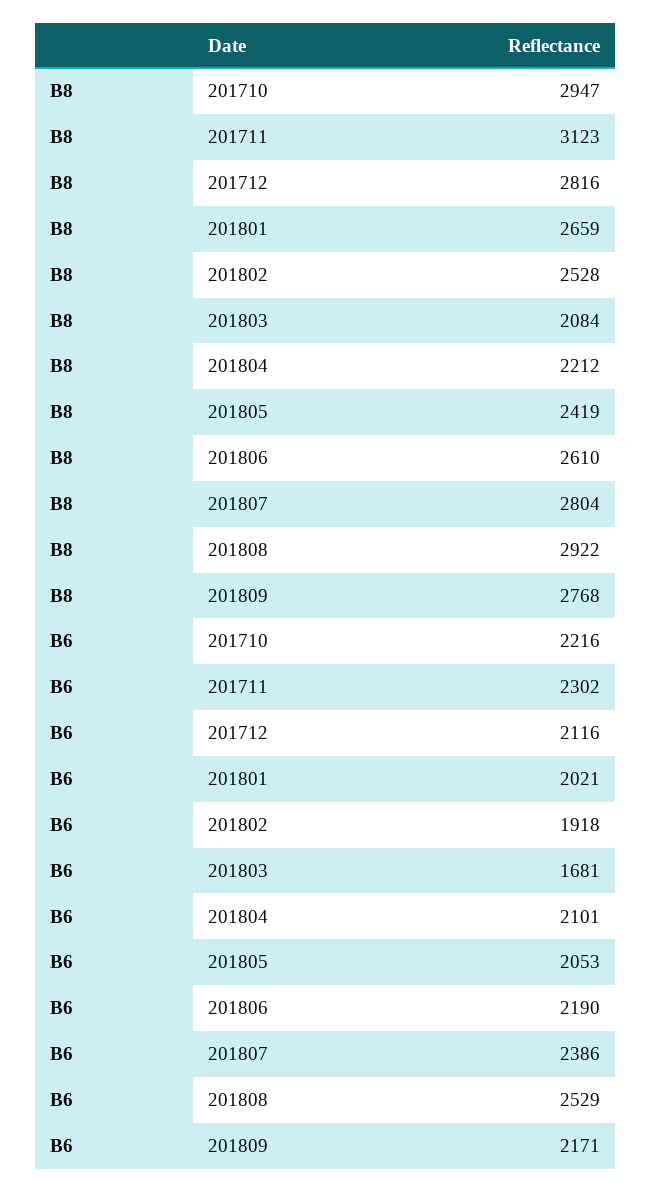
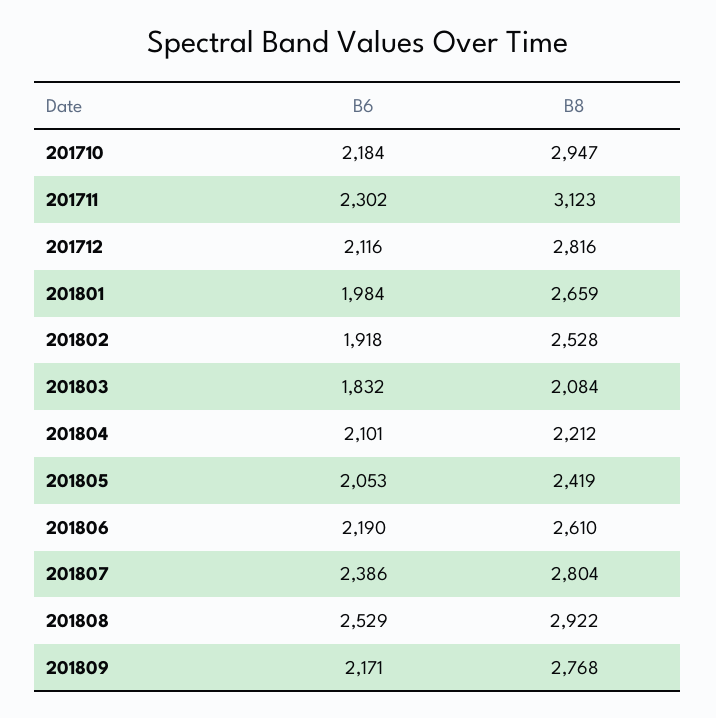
  {
    "B8": {
      "201710": 2947,
      "201711": 3123,
      "201712": 2816,
      "201801": 2659,
      "201802": 2528,
      "201803": 2084,
      "201804": 2212,
      "201805": 2419,
      "201806": 2610,
      "201807": 2804,
      "201808": 2922,
      "201809": 2768
    },
    "B6": {
-     "201710": 2216,
+     "201710": 2184,
      "201711": 2302,
      "201712": 2116,
-     "201801": 2021,
+     "201801": 1984,
      "201802": 1918,
-     "201803": 1681,
+     "201803": 1832,
      "201804": 2101,
      "201805": 2053,
      "201806": 2190,
      "201807": 2386,
      "201808": 2529,
      "201809": 2171
    }
  }

